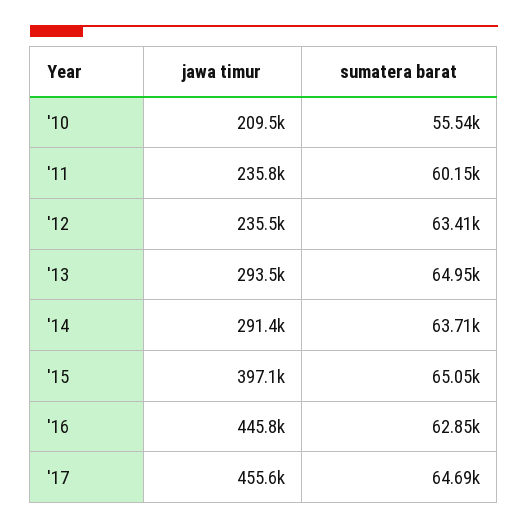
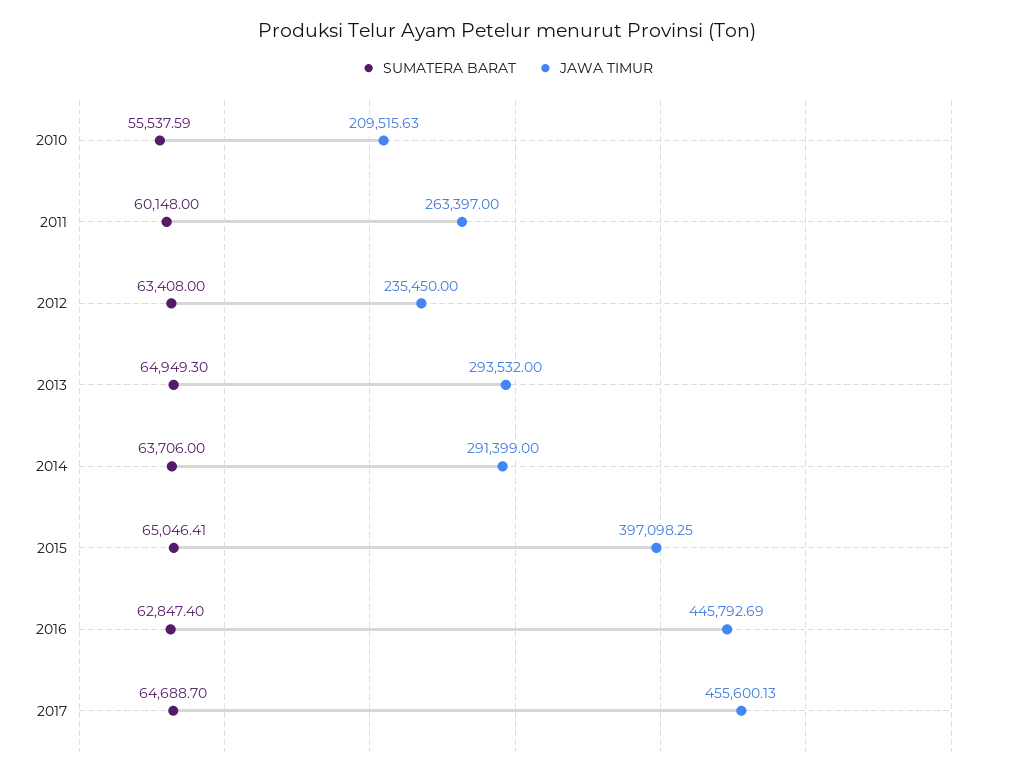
  {
    "jawa timur": {
      "'10": 209515.63,
-     "'11": 235800,
+     "'11": 263397,
      "'12": 235450,
      "'13": 293532,
      "'14": 291399,
      "'15": 397098.25,
      "'16": 445792.69,
      "'17": 455600.13
    },
    "sumatera barat": {
      "'10": 55537.59,
      "'11": 60148,
      "'12": 63408,
      "'13": 64949.3,
      "'14": 63706,
      "'15": 65046.41,
      "'16": 62847.4,
      "'17": 64688.7
    }
  }

